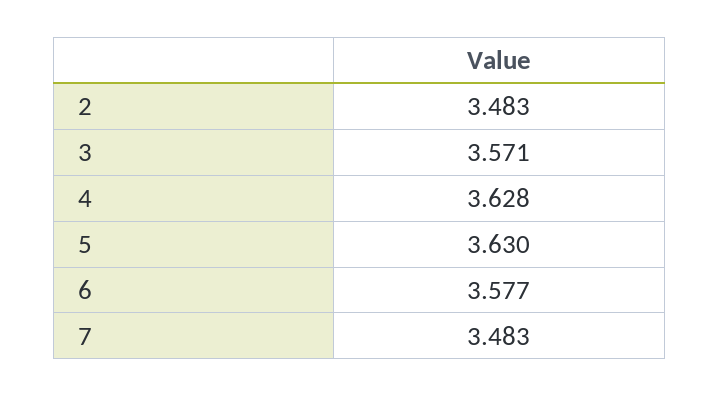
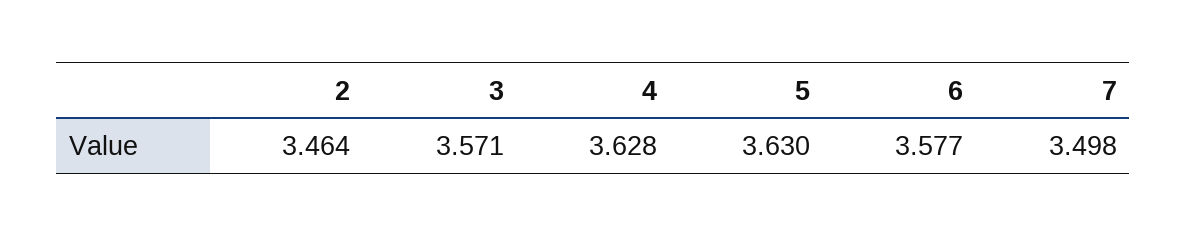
  {
-   "2": 3.483,
+   "2": 3.464,
    "3": 3.571,
    "4": 3.628,
    "5": 3.63,
    "6": 3.577,
-   "7": 3.483
+   "7": 3.498
  }

